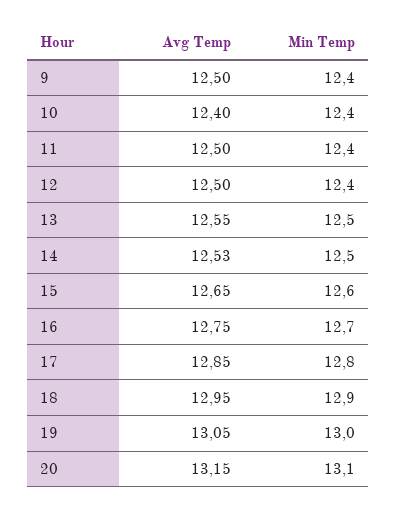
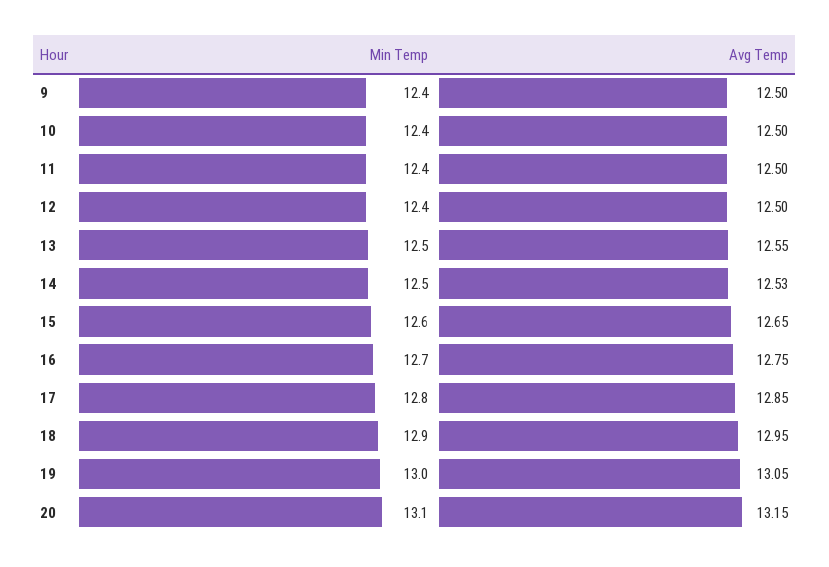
  {
    "Avg Temp": {
      "9": 12.5,
-     "10": 12.4,
+     "10": 12.5,
      "11": 12.5,
      "12": 12.5,
      "13": 12.55,
      "14": 12.53,
      "15": 12.65,
      "16": 12.75,
      "17": 12.85,
      "18": 12.95,
      "19": 13.05,
      "20": 13.15
    },
    "Min Temp": {
      "9": 12.4,
      "10": 12.4,
      "11": 12.4,
      "12": 12.4,
      "13": 12.5,
      "14": 12.5,
      "15": 12.6,
      "16": 12.7,
      "17": 12.8,
      "18": 12.9,
      "19": 13,
      "20": 13.1
    }
  }

